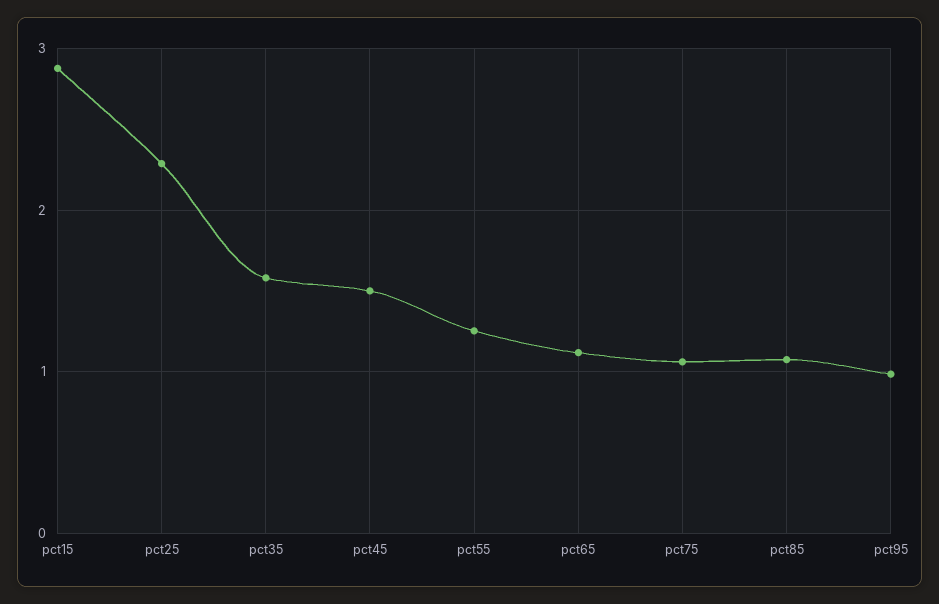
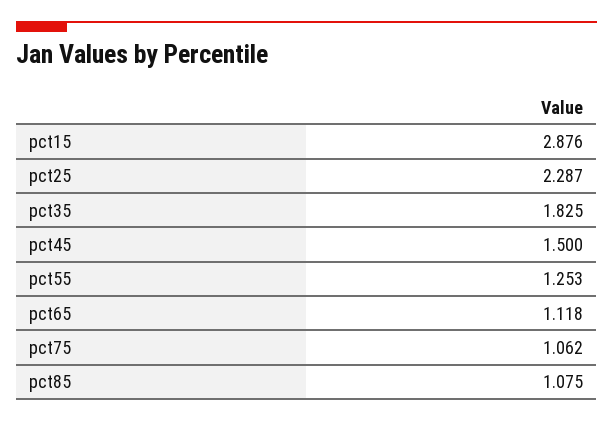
  {
    "pct15": 2.876,
    "pct25": 2.287,
-   "pct35": 1.6,
+   "pct35": 1.825,
    "pct45": 1.5,
    "pct55": 1.253,
    "pct65": 1.118,
    "pct75": 1.062,
-   "pct85": 1.075,
+   "pct85": 1.075
-   "pct95": 1
  }

